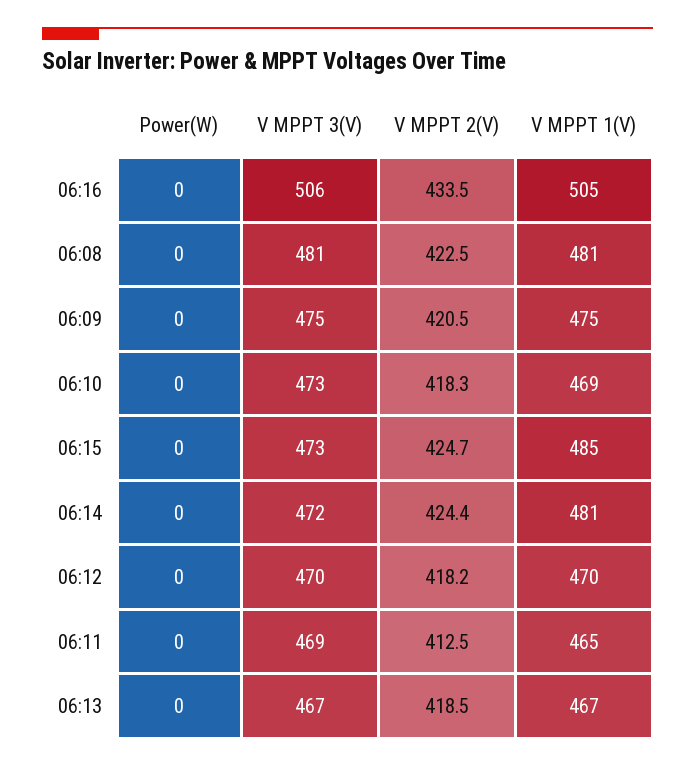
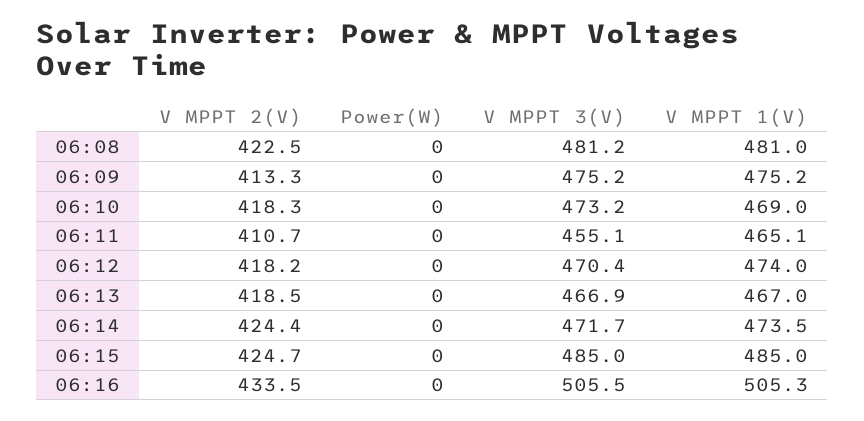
  {
    "Power(W)": {
      "06:16": 0,
      "06:08": 0,
      "06:09": 0,
      "06:10": 0,
      "06:15": 0,
      "06:14": 0,
      "06:12": 0,
      "06:11": 0,
      "06:13": 0
    },
    "V MPPT 3(V)": {
      "06:16": 505.5,
      "06:08": 481.2,
      "06:09": 475.2,
      "06:10": 473.2,
-     "06:15": 473,
+     "06:15": 485,
      "06:14": 471.7,
      "06:12": 470.4,
-     "06:11": 469,
+     "06:11": 455.1,
      "06:13": 466.9
    },
    "V MPPT 2(V)": {
      "06:16": 433.5,
      "06:08": 422.5,
-     "06:09": 420.5,
+     "06:09": 413.3,
      "06:10": 418.3,
      "06:15": 424.7,
      "06:14": 424.4,
      "06:12": 418.2,
-     "06:11": 412.5,
+     "06:11": 410.7,
      "06:13": 418.5
    },
    "V MPPT 1(V)": {
      "06:16": 505.3,
      "06:08": 481,
      "06:09": 475.2,
      "06:10": 469,
      "06:15": 485,
-     "06:14": 481,
+     "06:14": 473.5,
-     "06:12": 470,
+     "06:12": 474,
      "06:11": 465.1,
      "06:13": 467
    }
  }

